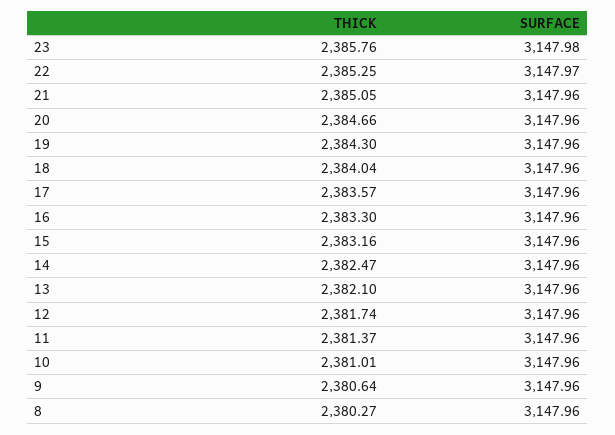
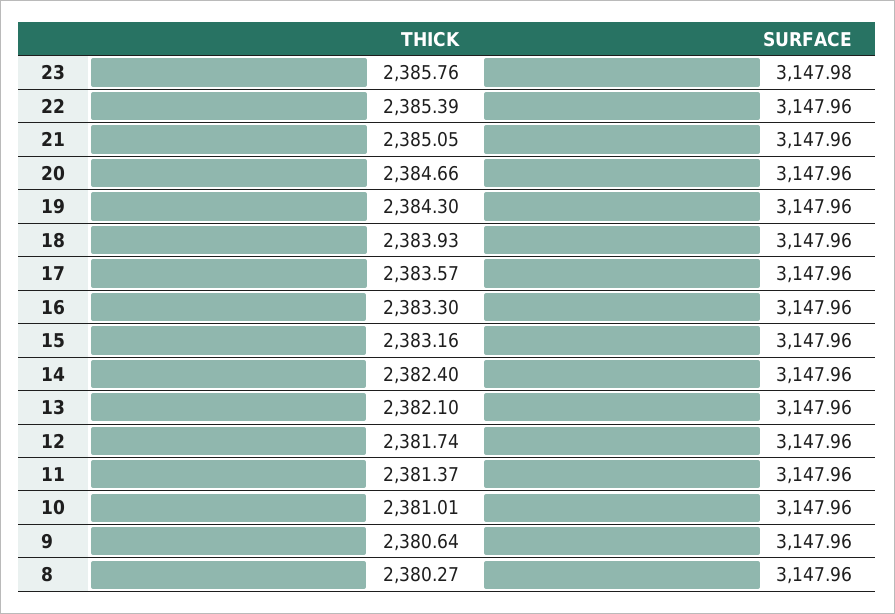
  {
    "THICK": {
      "23": 2385.76,
-     "22": 2385.25,
+     "22": 2385.39,
      "21": 2385.05,
      "20": 2384.66,
      "19": 2384.3,
-     "18": 2384.04,
+     "18": 2383.93,
      "17": 2383.57,
      "16": 2383.3,
      "15": 2383.16,
-     "14": 2382.47,
+     "14": 2382.4,
      "13": 2382.1,
      "12": 2381.74,
      "11": 2381.37,
      "10": 2381.01,
      "9": 2380.64,
      "8": 2380.27
    },
    "SURFACE": {
      "23": 3147.98,
-     "22": 3147.97,
+     "22": 3147.96,
      "21": 3147.96,
      "20": 3147.96,
      "19": 3147.96,
      "18": 3147.96,
      "17": 3147.96,
      "16": 3147.96,
      "15": 3147.96,
      "14": 3147.96,
      "13": 3147.96,
      "12": 3147.96,
      "11": 3147.96,
      "10": 3147.96,
      "9": 3147.96,
      "8": 3147.96
    }
  }

